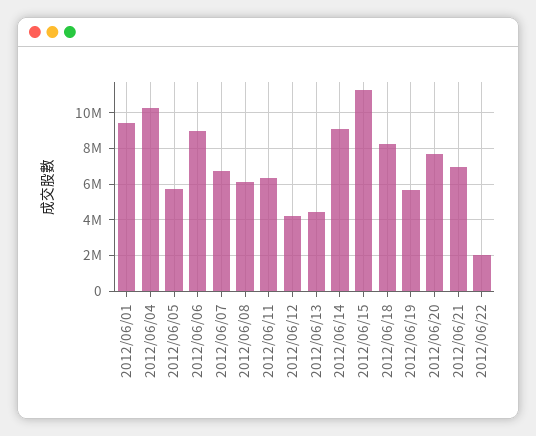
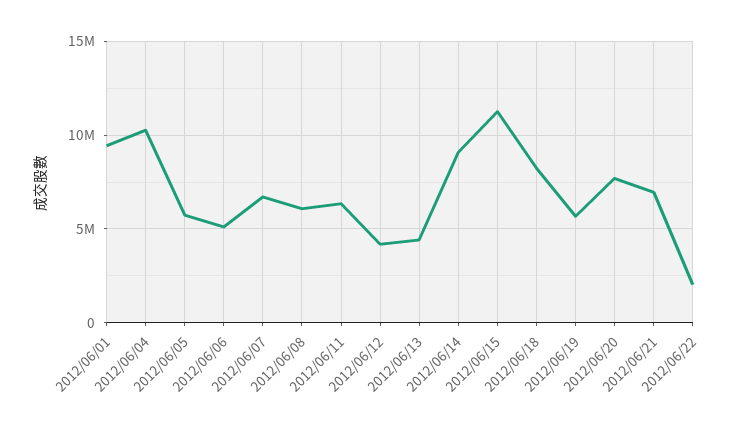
  {
    "2012/06/01": 9500000,
    "2012/06/04": 10500000,
    "2012/06/05": 5500000,
-   "2012/06/06": 9000000,
+   "2012/06/06": 5000000,
    "2012/06/07": 6500000,
    "2012/06/08": 6000000,
    "2012/06/11": 6500000,
    "2012/06/12": 4000000,
    "2012/06/13": 4500000,
    "2012/06/14": 9000000,
    "2012/06/15": 11500000,
    "2012/06/18": 8000000,
    "2012/06/19": 5500000,
    "2012/06/20": 7500000,
    "2012/06/21": 7000000,
    "2012/06/22": 2000000
  }

